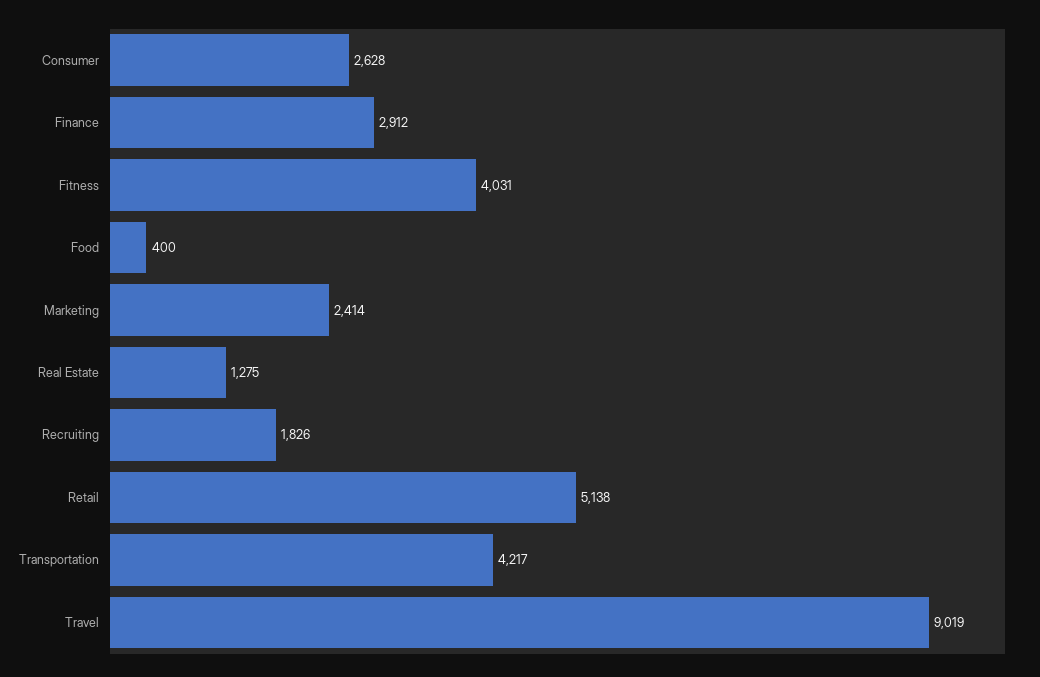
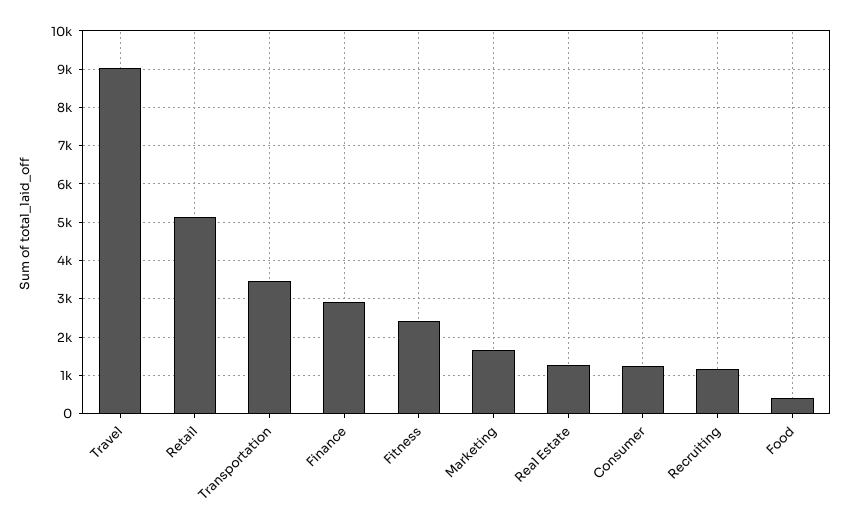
  {
-   "Consumer": 2628,
+   "Consumer": 1200,
    "Finance": 2912,
-   "Fitness": 4031,
+   "Fitness": 2400,
    "Food": 400,
-   "Marketing": 2414,
+   "Marketing": 1600,
    "Real Estate": 1275,
-   "Recruiting": 1826,
+   "Recruiting": 1200,
    "Retail": 5138,
-   "Transportation": 4217,
+   "Transportation": 3400,
    "Travel": 9019
  }

